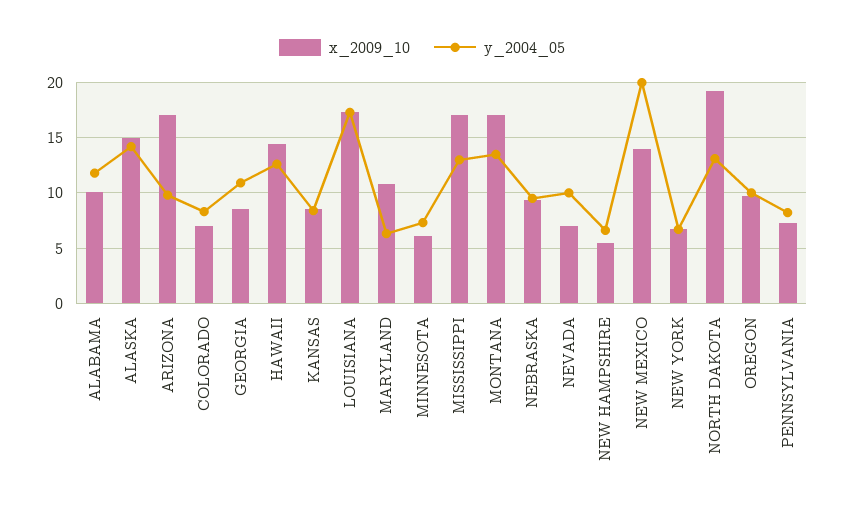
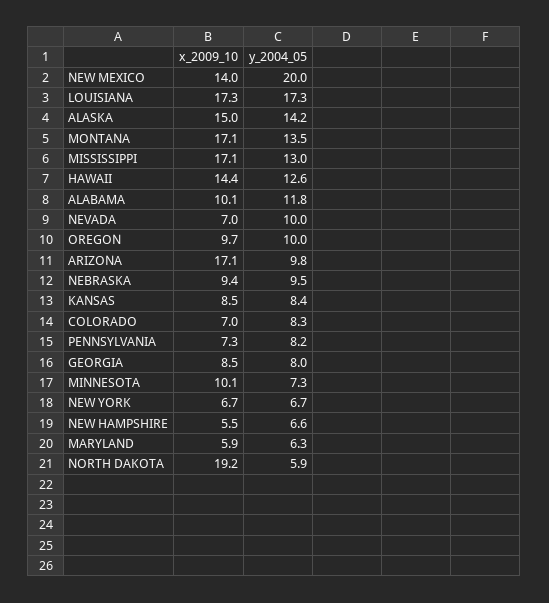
  {
    "x_2009_10": {
      "ALABAMA": 10.1,
      "ALASKA": 15,
      "ARIZONA": 17.1,
      "COLORADO": 7,
      "GEORGIA": 8.5,
      "HAWAII": 14.4,
      "KANSAS": 8.5,
      "LOUISIANA": 17.3,
-     "MARYLAND": 11,
+     "MARYLAND": 5.9,
-     "MINNESOTA": 6,
+     "MINNESOTA": 10.1,
      "MISSISSIPPI": 17.1,
      "MONTANA": 17.1,
      "NEBRASKA": 9.4,
      "NEVADA": 7,
      "NEW HAMPSHIRE": 5.5,
      "NEW MEXICO": 14,
      "NEW YORK": 6.7,
      "NORTH DAKOTA": 19.2,
      "OREGON": 9.7,
      "PENNSYLVANIA": 7.3
    },
    "y_2004_05": {
      "ALABAMA": 11.8,
      "ALASKA": 14.2,
      "ARIZONA": 9.8,
      "COLORADO": 8.3,
-     "GEORGIA": 11,
+     "GEORGIA": 8,
      "HAWAII": 12.6,
      "KANSAS": 8.4,
      "LOUISIANA": 17.3,
      "MARYLAND": 6.3,
      "MINNESOTA": 7.3,
      "MISSISSIPPI": 13,
      "MONTANA": 13.5,
      "NEBRASKA": 9.5,
      "NEVADA": 10,
      "NEW HAMPSHIRE": 6.6,
      "NEW MEXICO": 20,
      "NEW YORK": 6.7,
-     "NORTH DAKOTA": 13,
+     "NORTH DAKOTA": 5.9,
      "OREGON": 10,
      "PENNSYLVANIA": 8.2
    }
  }

